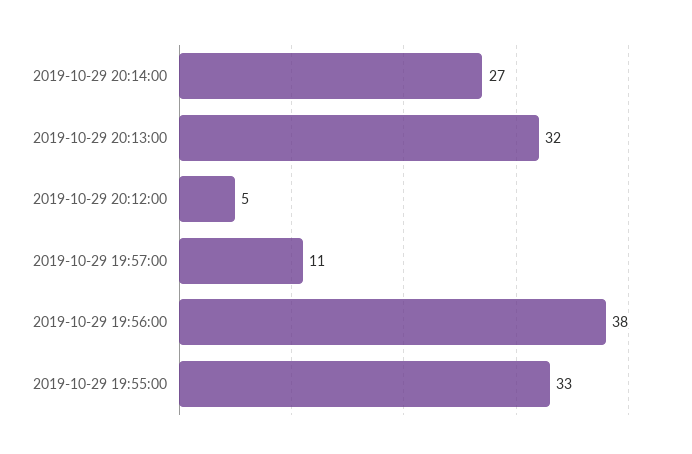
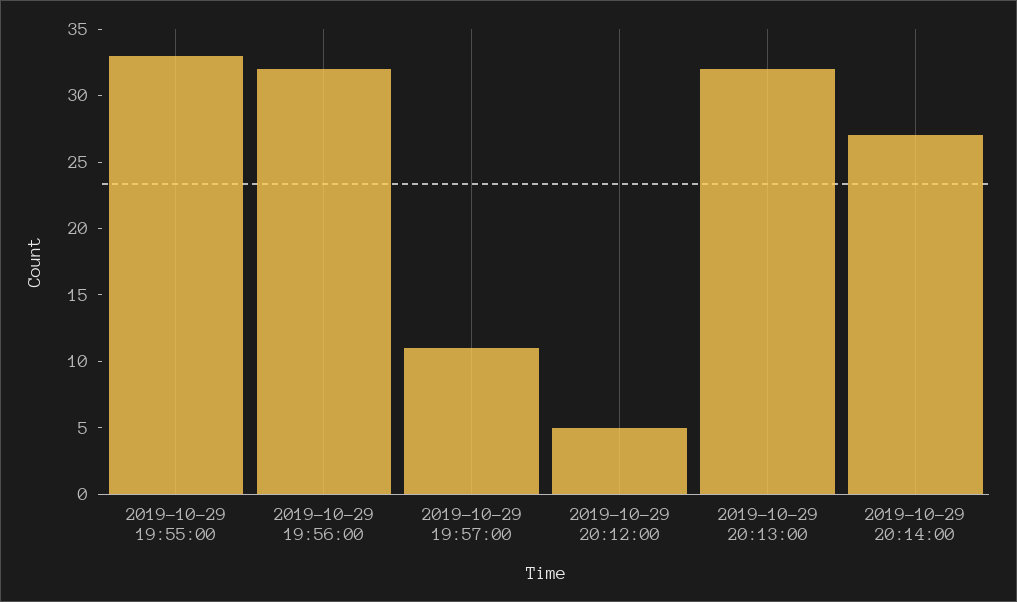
  {
    "2019-10-29 20:14:00": 27,
    "2019-10-29 20:13:00": 32,
    "2019-10-29 20:12:00": 5,
    "2019-10-29 19:57:00": 11,
-   "2019-10-29 19:56:00": 38,
+   "2019-10-29 19:56:00": 32,
    "2019-10-29 19:55:00": 33
  }

